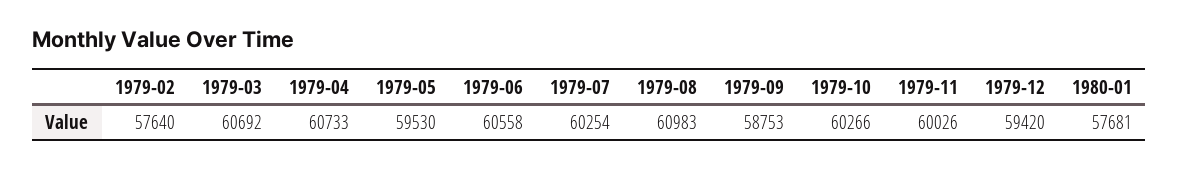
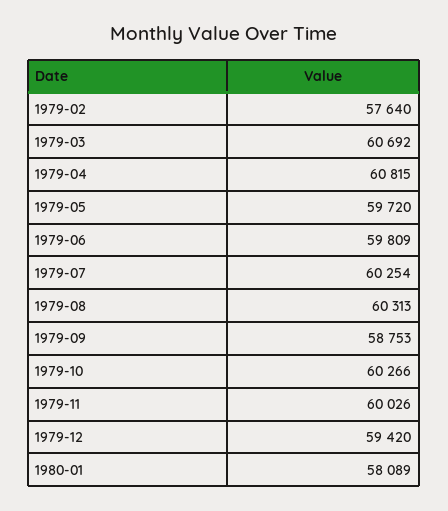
  {
    "1979-02": 57640,
    "1979-03": 60692,
-   "1979-04": 60733,
+   "1979-04": 60815,
-   "1979-05": 59530,
+   "1979-05": 59720,
-   "1979-06": 60558,
+   "1979-06": 59809,
    "1979-07": 60254,
-   "1979-08": 60983,
+   "1979-08": 60313,
    "1979-09": 58753,
    "1979-10": 60266,
    "1979-11": 60026,
    "1979-12": 59420,
-   "1980-01": 57681
+   "1980-01": 58089
  }

